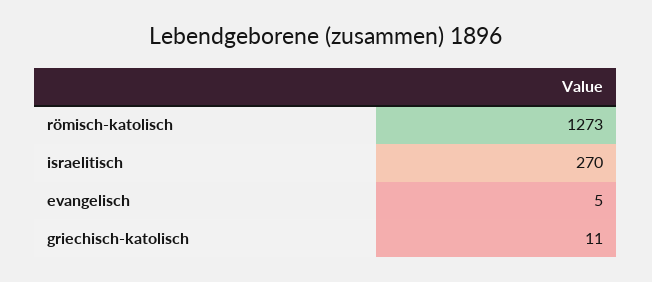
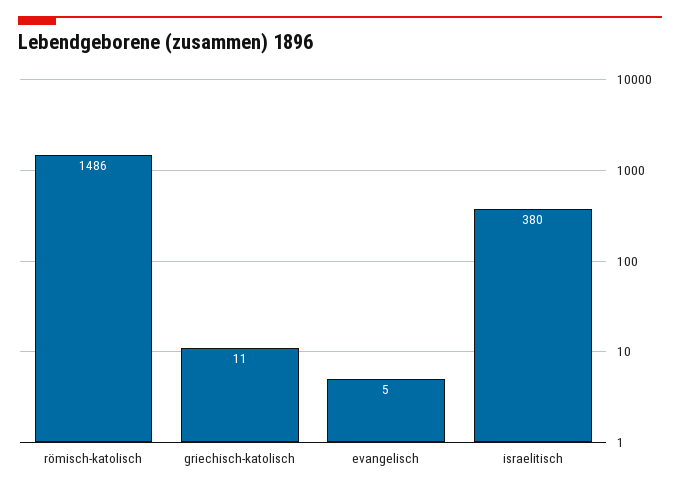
  {
-   "römisch-katolisch": 1273,
+   "römisch-katolisch": 1486,
-   "israelitisch": 270,
+   "israelitisch": 380,
    "evangelisch": 5,
    "griechisch-katolisch": 11
  }

